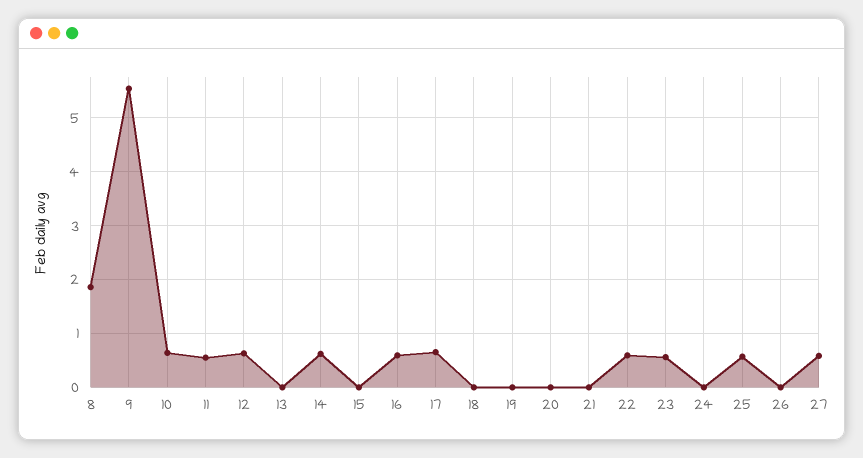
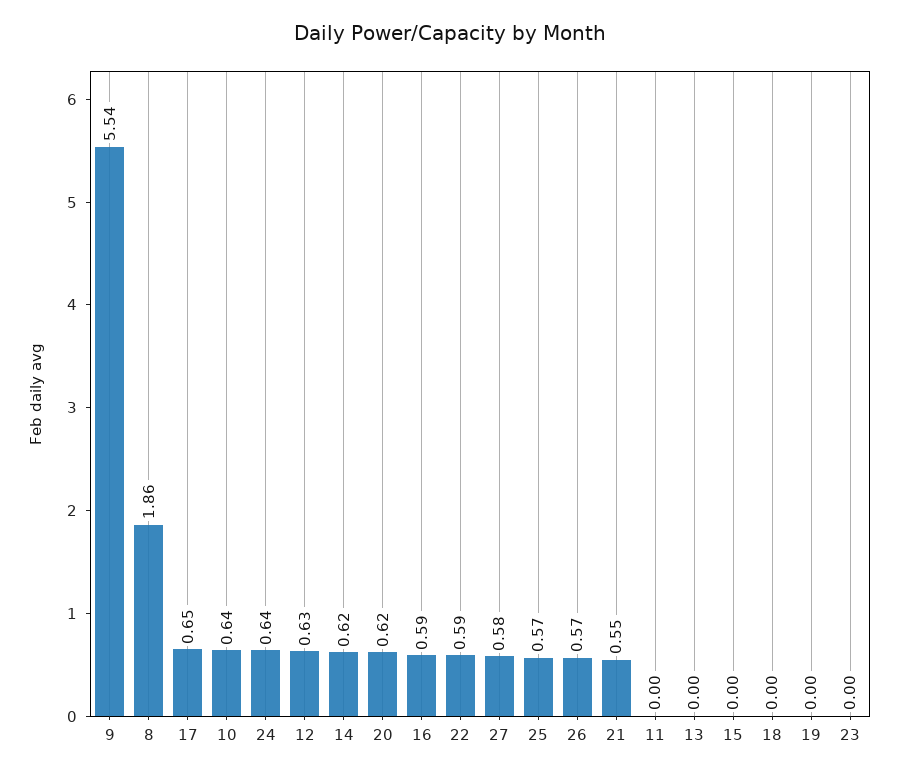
  {
    "8": 1.86,
    "9": 5.54,
    "10": 0.64,
-   "11": 0.6,
+   "11": 0,
    "12": 0.63,
    "13": 0,
    "14": 0.62,
    "15": 0,
    "16": 0.59,
    "17": 0.65,
    "18": 0,
    "19": 0,
-   "20": 0,
+   "20": 0.62,
-   "21": 0,
+   "21": 0.55,
    "22": 0.59,
-   "23": 0.6,
+   "23": 0,
-   "24": 0,
+   "24": 0.64,
    "25": 0.57,
-   "26": 0,
+   "26": 0.57,
    "27": 0.58
  }

